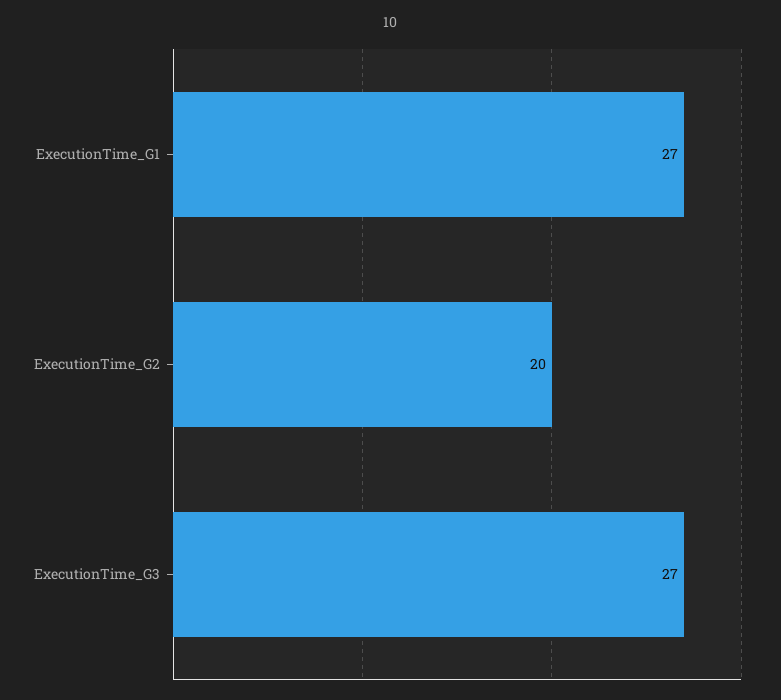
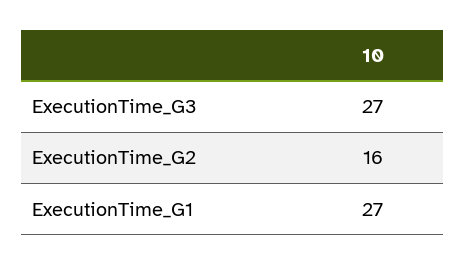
  {
    "ExecutionTime_G1": 27,
-   "ExecutionTime_G2": 20,
+   "ExecutionTime_G2": 16,
    "ExecutionTime_G3": 27
  }

